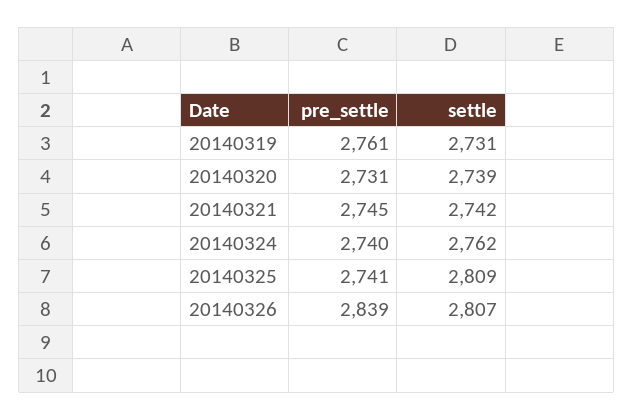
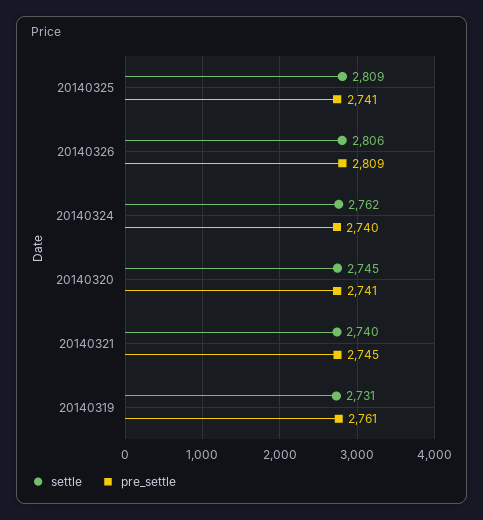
  {
    "pre_settle": {
      "20140319": 2761,
-     "20140320": 2731,
+     "20140320": 2741,
      "20140321": 2745,
      "20140324": 2740,
      "20140325": 2741,
-     "20140326": 2839
+     "20140326": 2809
    },
    "settle": {
      "20140319": 2731,
-     "20140320": 2739,
+     "20140320": 2745,
-     "20140321": 2742,
+     "20140321": 2740,
      "20140324": 2762,
      "20140325": 2809,
-     "20140326": 2807
+     "20140326": 2806
    }
  }

